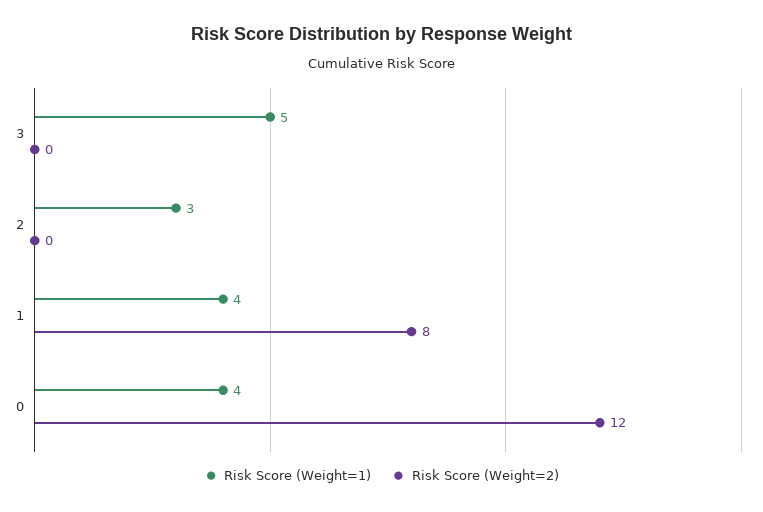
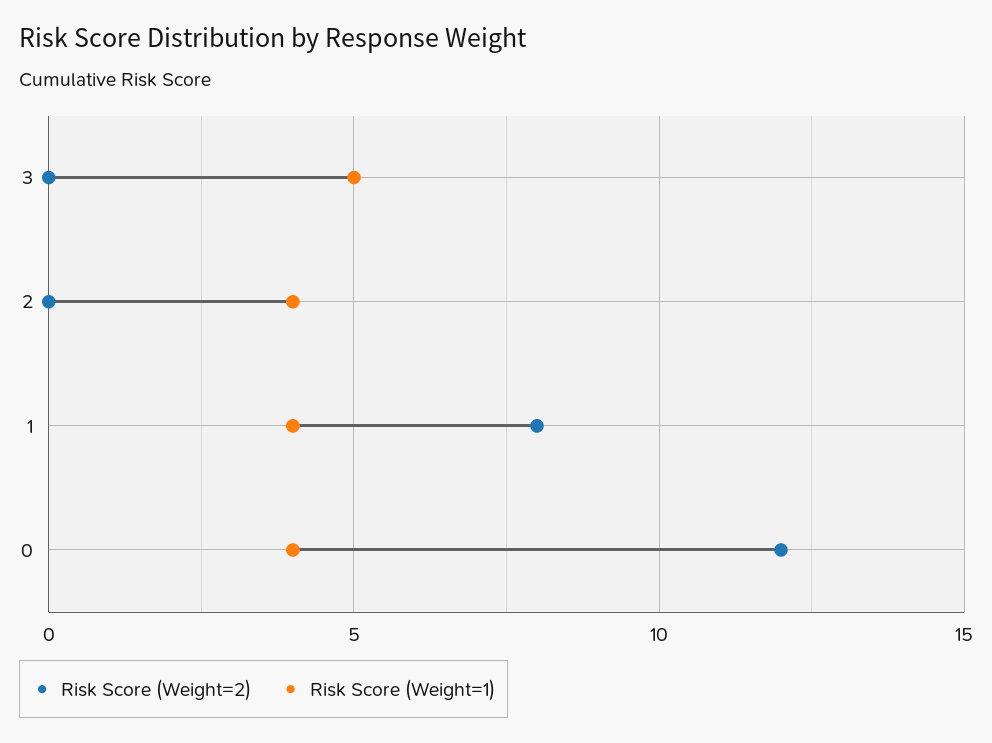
  {
    "Risk Score (Weight=1)": {
      "3": 5,
-     "2": 3,
+     "2": 4,
      "1": 4,
      "0": 4
    },
    "Risk Score (Weight=2)": {
      "3": 0,
      "2": 0,
      "1": 8,
      "0": 12
    }
  }

